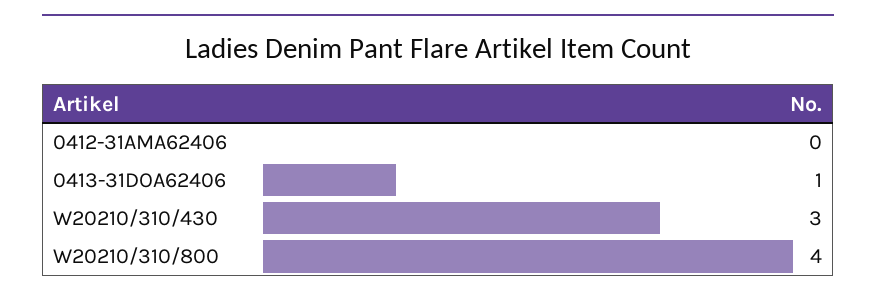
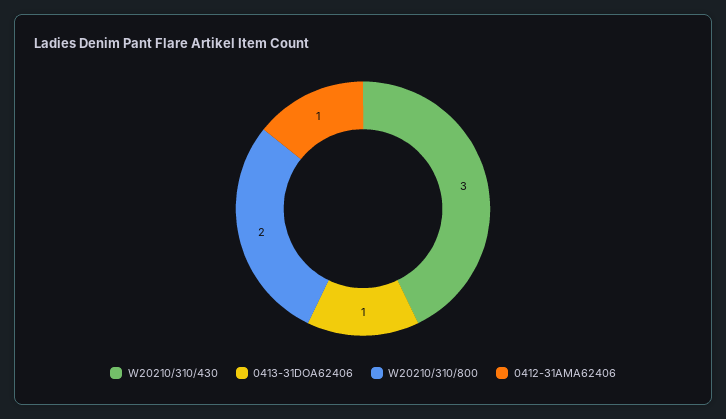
  {
-   "0412-31AMA62406": 0,
+   "0412-31AMA62406": 1,
    "0413-31DOA62406": 1,
    "W20210/310/430": 3,
-   "W20210/310/800": 4
+   "W20210/310/800": 2
  }

